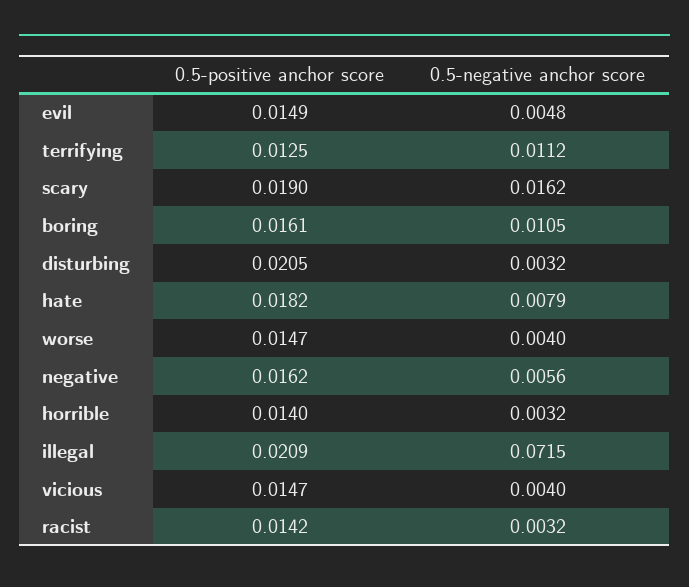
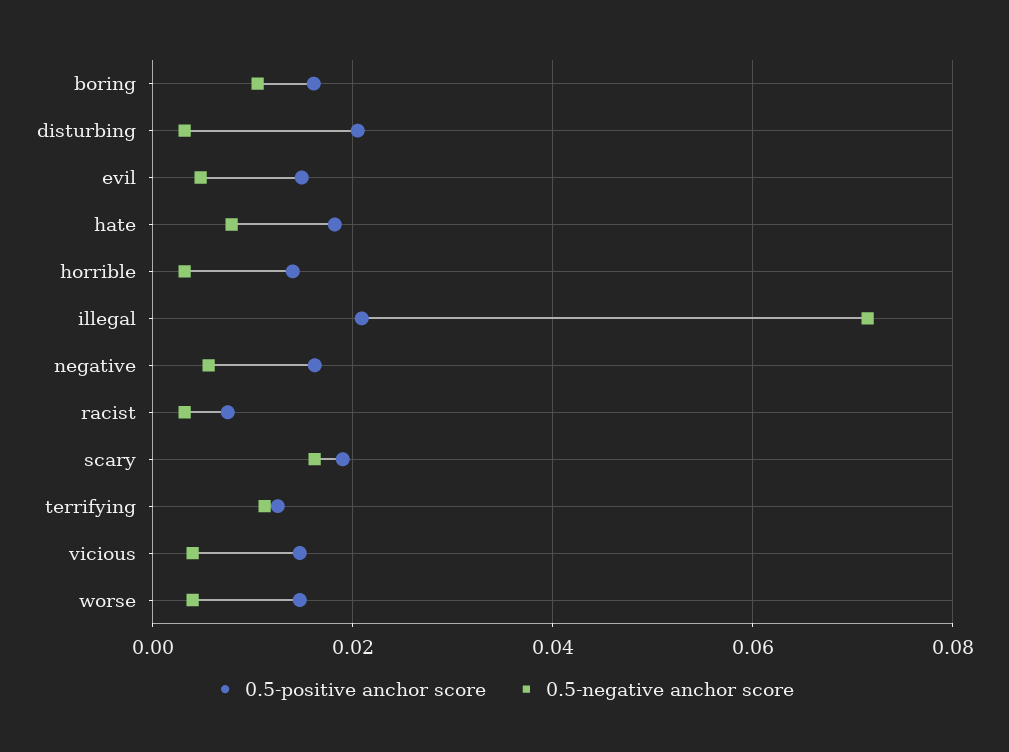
  {
    "0.5-positive anchor score": {
      "evil": 0.0149,
      "terrifying": 0.0125,
      "scary": 0.019,
      "boring": 0.0161,
      "disturbing": 0.0205,
      "hate": 0.0182,
      "worse": 0.0147,
      "negative": 0.0162,
      "horrible": 0.014,
      "illegal": 0.0209,
      "vicious": 0.0147,
-     "racist": 0.0142
+     "racist": 0.008
    },
    "0.5-negative anchor score": {
      "evil": 0.0048,
      "terrifying": 0.0112,
      "scary": 0.0162,
      "boring": 0.0105,
      "disturbing": 0.0032,
      "hate": 0.0079,
      "worse": 0.004,
      "negative": 0.0056,
      "horrible": 0.0032,
      "illegal": 0.0715,
      "vicious": 0.004,
      "racist": 0.0032
    }
  }

